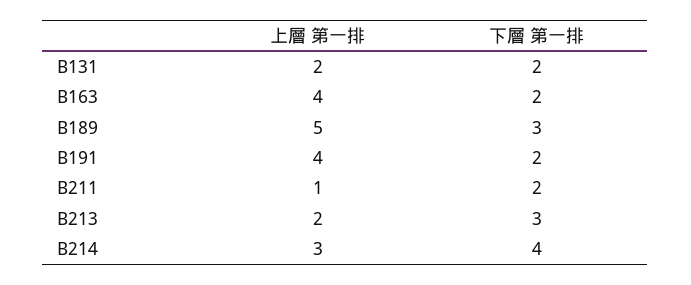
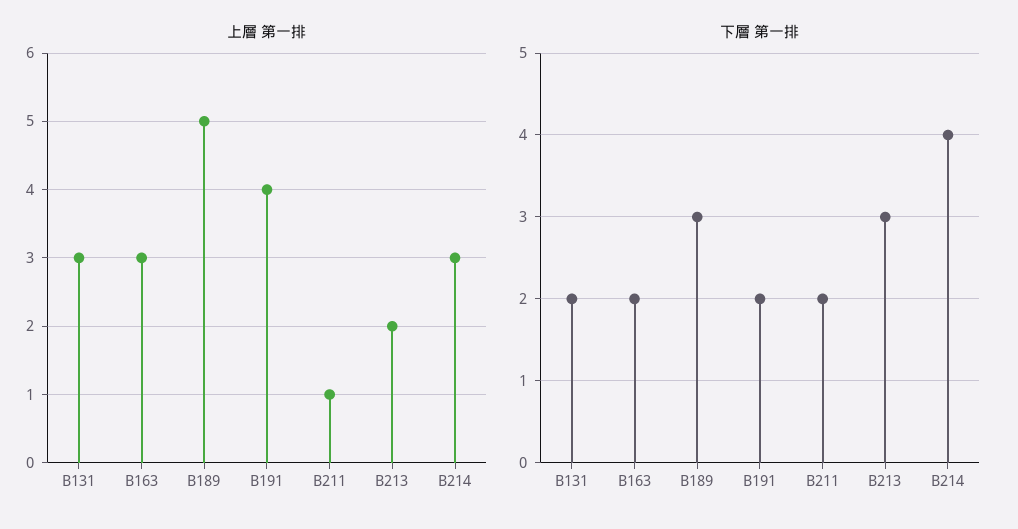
  {
    "上層 第一排": {
-     "B131": 2,
+     "B131": 3,
-     "B163": 4,
+     "B163": 3,
      "B189": 5,
      "B191": 4,
      "B211": 1,
      "B213": 2,
      "B214": 3
    },
    "下層 第一排": {
      "B131": 2,
      "B163": 2,
      "B189": 3,
      "B191": 2,
      "B211": 2,
      "B213": 3,
      "B214": 4
    }
  }

